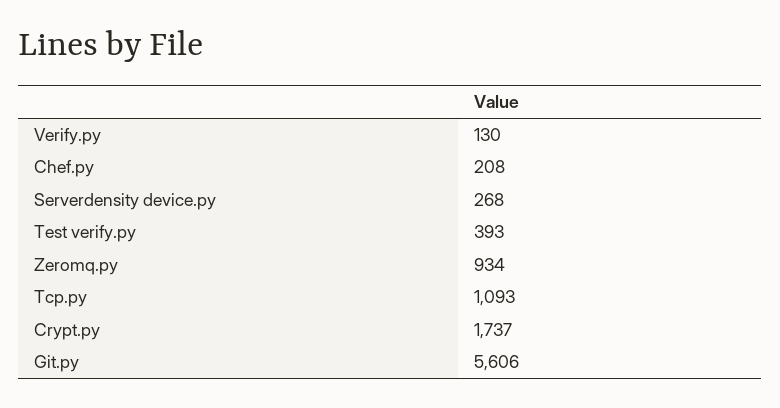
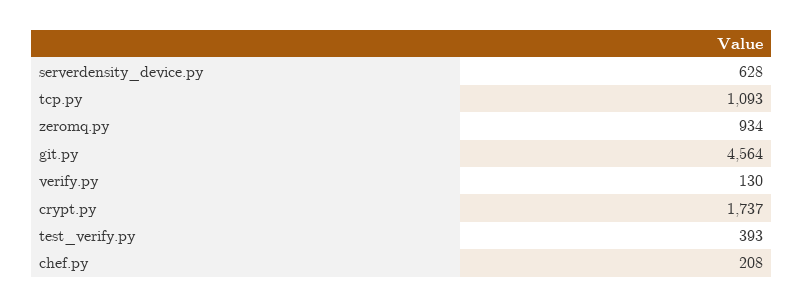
  {
    "Verify.py": 130,
    "Chef.py": 208,
-   "Serverdensity device.py": 268,
+   "Serverdensity device.py": 628,
    "Test verify.py": 393,
    "Zeromq.py": 934,
    "Tcp.py": 1093,
    "Crypt.py": 1737,
-   "Git.py": 5606
+   "Git.py": 4564
  }

